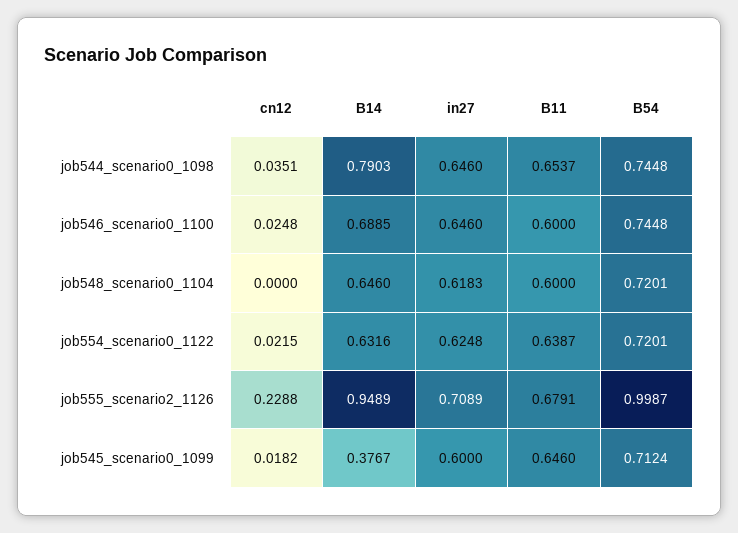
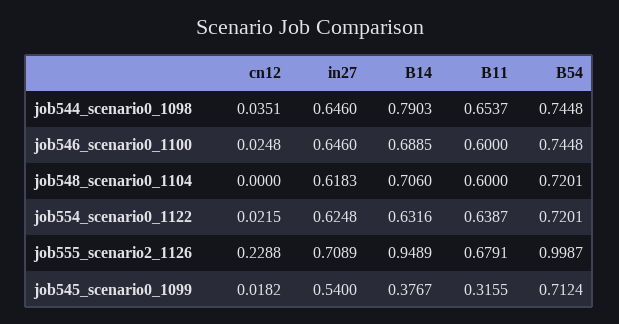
  {
    "cn12": {
      "job544_scenario0_1098": 0.0351,
      "job546_scenario0_1100": 0.0248,
      "job548_scenario0_1104": 0,
      "job554_scenario0_1122": 0.0215,
      "job555_scenario2_1126": 0.2288,
      "job545_scenario0_1099": 0.0182
    },
    "B14": {
      "job544_scenario0_1098": 0.7903,
      "job546_scenario0_1100": 0.6885,
-     "job548_scenario0_1104": 0.646,
+     "job548_scenario0_1104": 0.706,
      "job554_scenario0_1122": 0.6316,
      "job555_scenario2_1126": 0.9489,
      "job545_scenario0_1099": 0.3767
    },
    "in27": {
      "job544_scenario0_1098": 0.646,
      "job546_scenario0_1100": 0.646,
      "job548_scenario0_1104": 0.6183,
      "job554_scenario0_1122": 0.6248,
      "job555_scenario2_1126": 0.7089,
-     "job545_scenario0_1099": 0.6
+     "job545_scenario0_1099": 0.54
    },
    "B11": {
      "job544_scenario0_1098": 0.6537,
      "job546_scenario0_1100": 0.6,
      "job548_scenario0_1104": 0.6,
      "job554_scenario0_1122": 0.6387,
      "job555_scenario2_1126": 0.6791,
-     "job545_scenario0_1099": 0.646
+     "job545_scenario0_1099": 0.3155
    },
    "B54": {
      "job544_scenario0_1098": 0.7448,
      "job546_scenario0_1100": 0.7448,
      "job548_scenario0_1104": 0.7201,
      "job554_scenario0_1122": 0.7201,
      "job555_scenario2_1126": 0.9987,
      "job545_scenario0_1099": 0.7124
    }
  }

